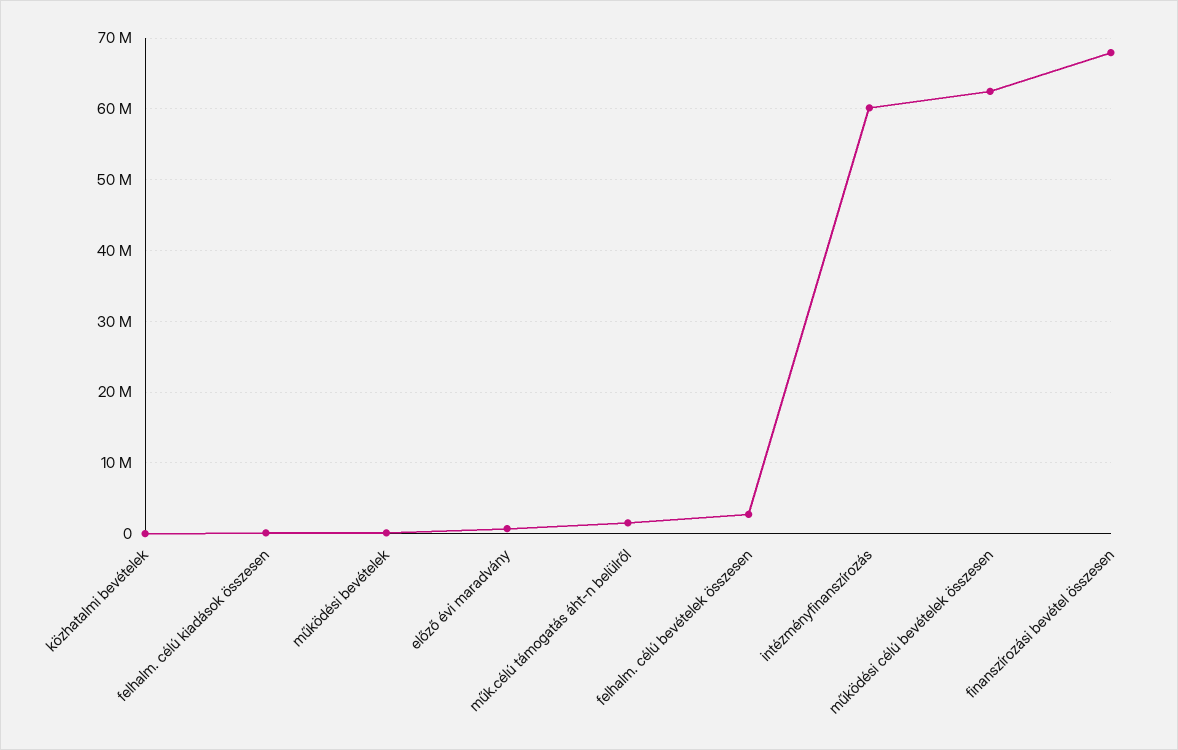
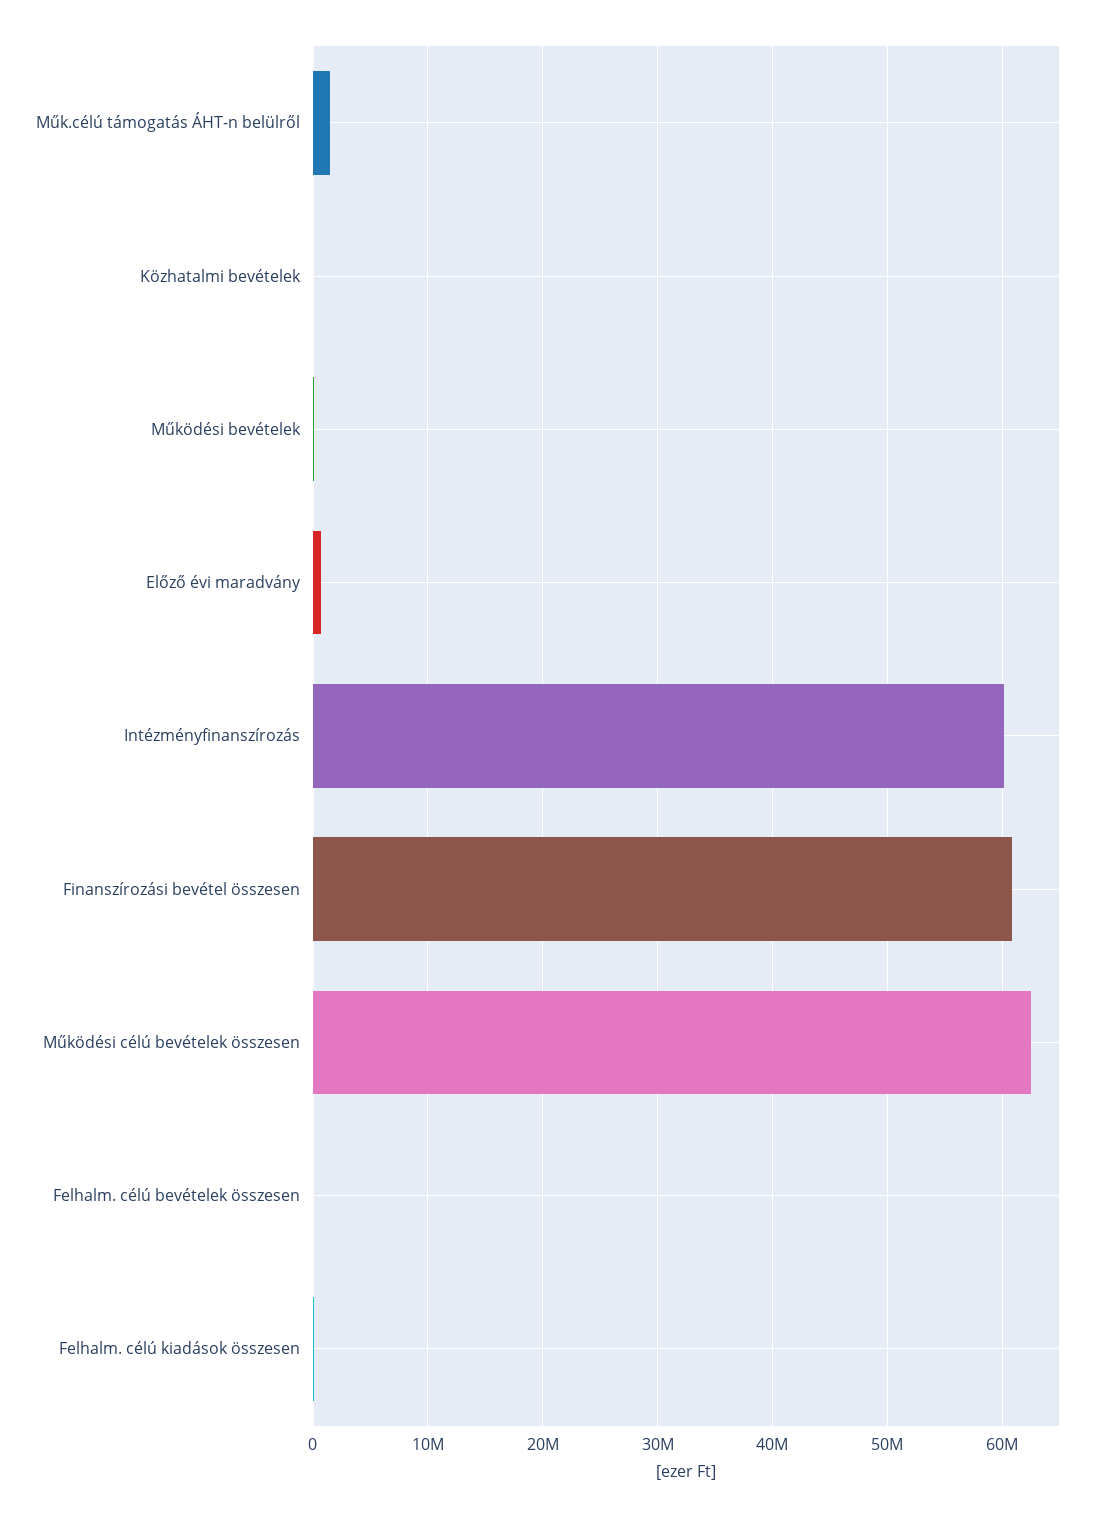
  {
    "közhatalmi bevételek": 0,
    "felhalm. célú kiadások összesen": 0,
    "működési bevételek": 0,
    "előző évi maradvány": 1000000,
    "műk.célú támogatás áht-n belülről": 2000000,
-   "felhalm. célú bevételek összesen": 3000000,
+   "felhalm. célú bevételek összesen": 0,
    "intézményfinanszírozás": 60000000,
    "működési célú bevételek összesen": 62000000,
-   "finanszírozási bevétel összesen": 68000000
+   "finanszírozási bevétel összesen": 61000000
  }

